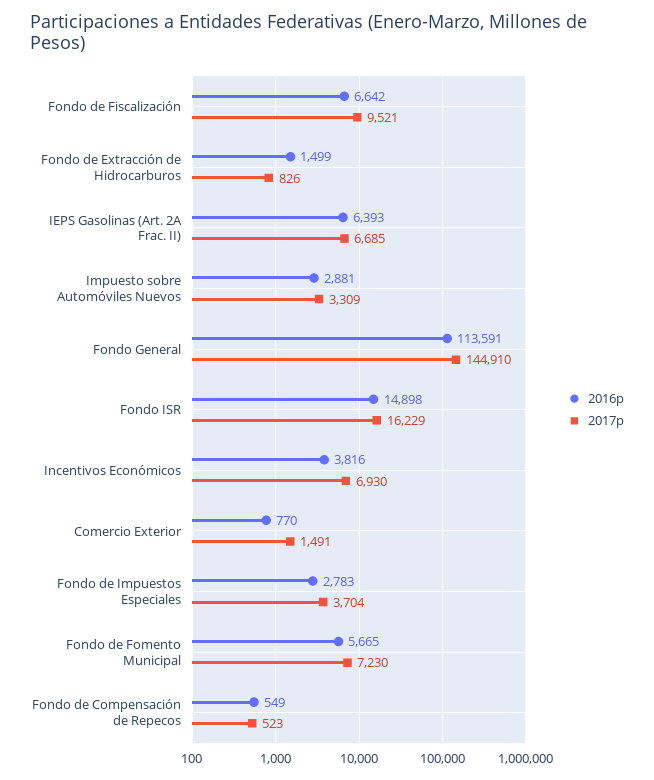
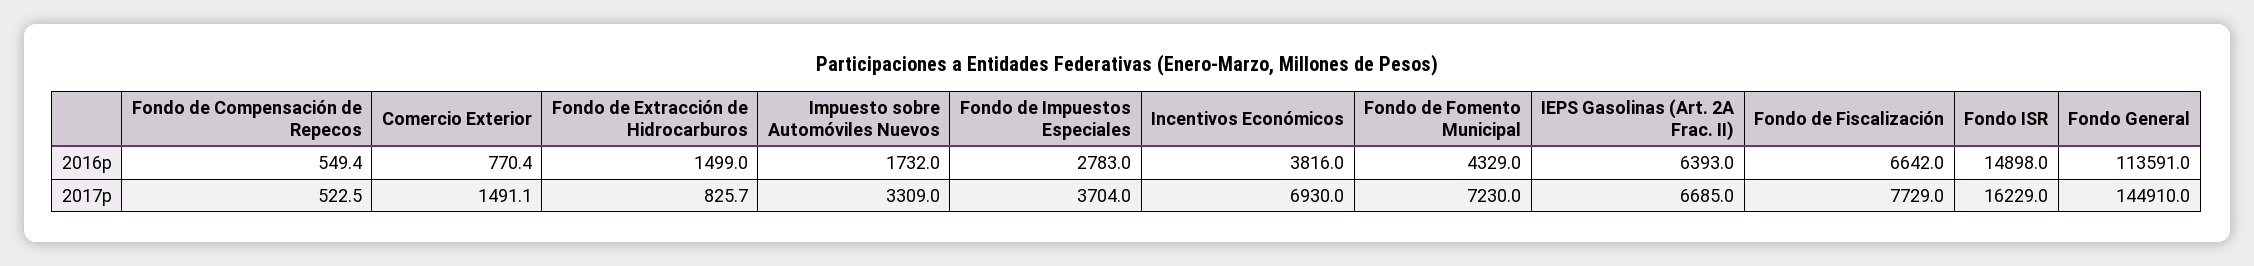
  {
    "2016p": {
      "Fondo de Fiscalización": 6642,
      "Fondo de Extracción de Hidrocarburos": 1499,
      "IEPS Gasolinas (Art. 2A Frac. II)": 6393,
-     "Impuesto sobre Automóviles Nuevos": 2881,
+     "Impuesto sobre Automóviles Nuevos": 1732,
      "Fondo General": 113591,
      "Fondo ISR": 14898,
      "Incentivos Económicos": 3816,
      "Comercio Exterior": 770.4,
      "Fondo de Impuestos Especiales": 2783,
-     "Fondo de Fomento Municipal": 5665,
+     "Fondo de Fomento Municipal": 4329,
      "Fondo de Compensación de Repecos": 549.4
    },
    "2017p": {
-     "Fondo de Fiscalización": 9521,
+     "Fondo de Fiscalización": 7729,
      "Fondo de Extracción de Hidrocarburos": 825.7,
      "IEPS Gasolinas (Art. 2A Frac. II)": 6685,
      "Impuesto sobre Automóviles Nuevos": 3309,
      "Fondo General": 144910,
      "Fondo ISR": 16229,
      "Incentivos Económicos": 6930,
      "Comercio Exterior": 1491.1,
      "Fondo de Impuestos Especiales": 3704,
      "Fondo de Fomento Municipal": 7230,
      "Fondo de Compensación de Repecos": 522.5
    }
  }

